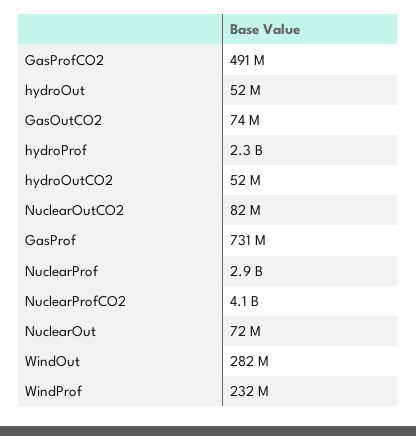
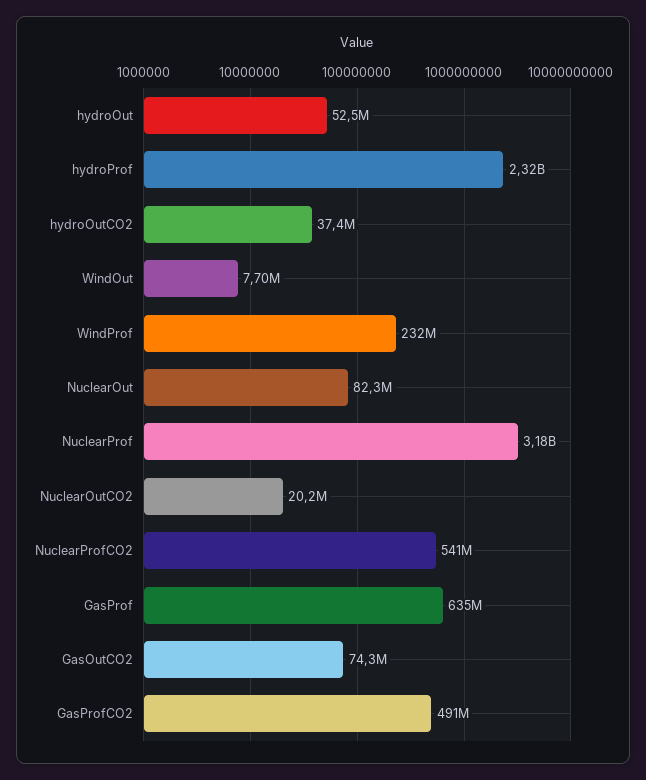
  {
    "GasProfCO2": 491000000,
    "hydroOut": 52500000,
    "GasOutCO2": 74300000,
    "hydroProf": 2320000000,
-   "hydroOutCO2": 52000000,
+   "hydroOutCO2": 37400000,
-   "NuclearOutCO2": 82000000,
+   "NuclearOutCO2": 20200000,
-   "GasProf": 731000000,
+   "GasProf": 635000000,
-   "NuclearProf": 2900000000,
+   "NuclearProf": 3180000000,
-   "NuclearProfCO2": 4100000000,
+   "NuclearProfCO2": 541000000,
-   "NuclearOut": 72000000,
+   "NuclearOut": 82300000,
-   "WindOut": 282000000,
+   "WindOut": 7700000,
    "WindProf": 232000000
  }

